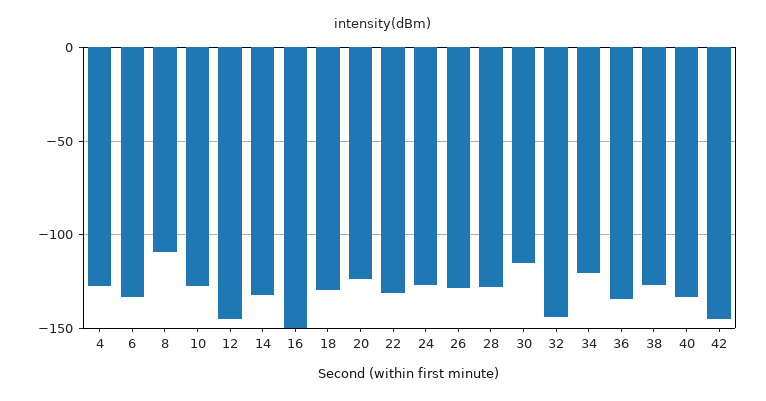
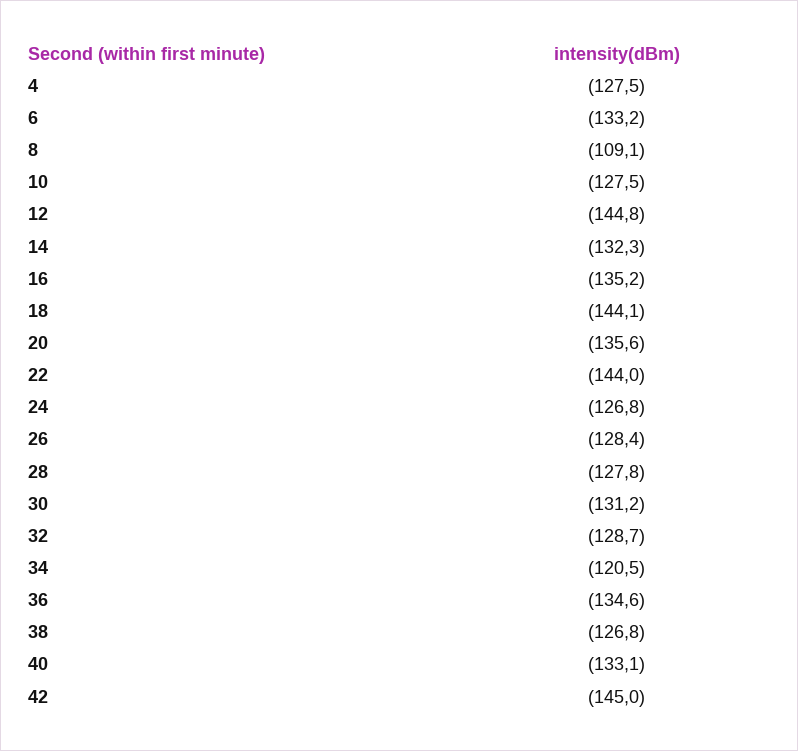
  {
    "4": -127.5,
    "6": -133.2,
    "8": -109.1,
    "10": -127.5,
    "12": -144.8,
    "14": -132.3,
-   "16": -150,
+   "16": -135.2,
-   "18": -130,
+   "18": -144.1,
-   "20": -125,
+   "20": -135.6,
-   "22": -130,
+   "22": -144,
    "24": -126.8,
    "26": -128.4,
    "28": -127.8,
-   "30": -115,
+   "30": -131.2,
-   "32": -145,
+   "32": -128.7,
    "34": -120.5,
    "36": -134.6,
    "38": -126.8,
    "40": -133.1,
    "42": -145
  }

